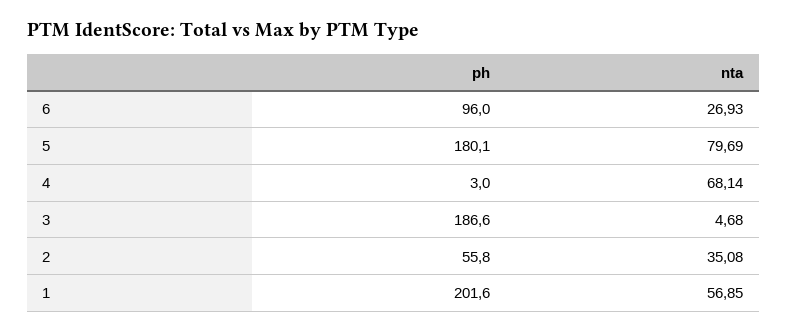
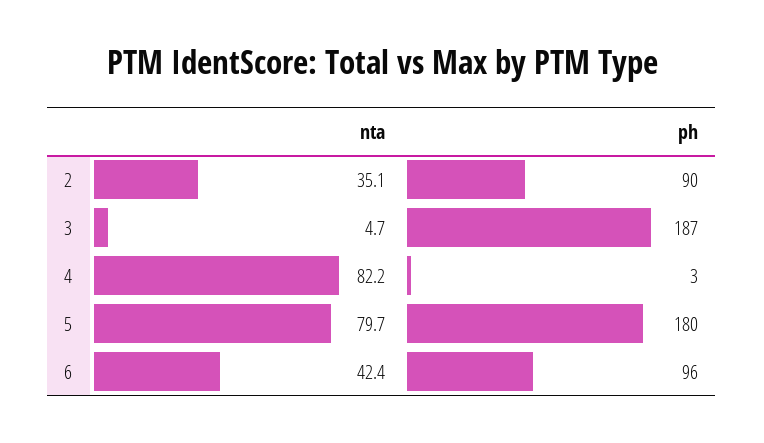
  {
    "ph": {
      "6": 96,
      "5": 180.1,
      "4": 3,
      "3": 186.6,
-     "2": 55.8,
+     "2": 90
-     "1": 201.6
    },
    "nta": {
-     "6": 26.93,
+     "6": 42.4,
      "5": 79.69,
-     "4": 68.14,
+     "4": 82.2,
      "3": 4.68,
-     "2": 35.08,
+     "2": 35.08
-     "1": 56.85
    }
  }

